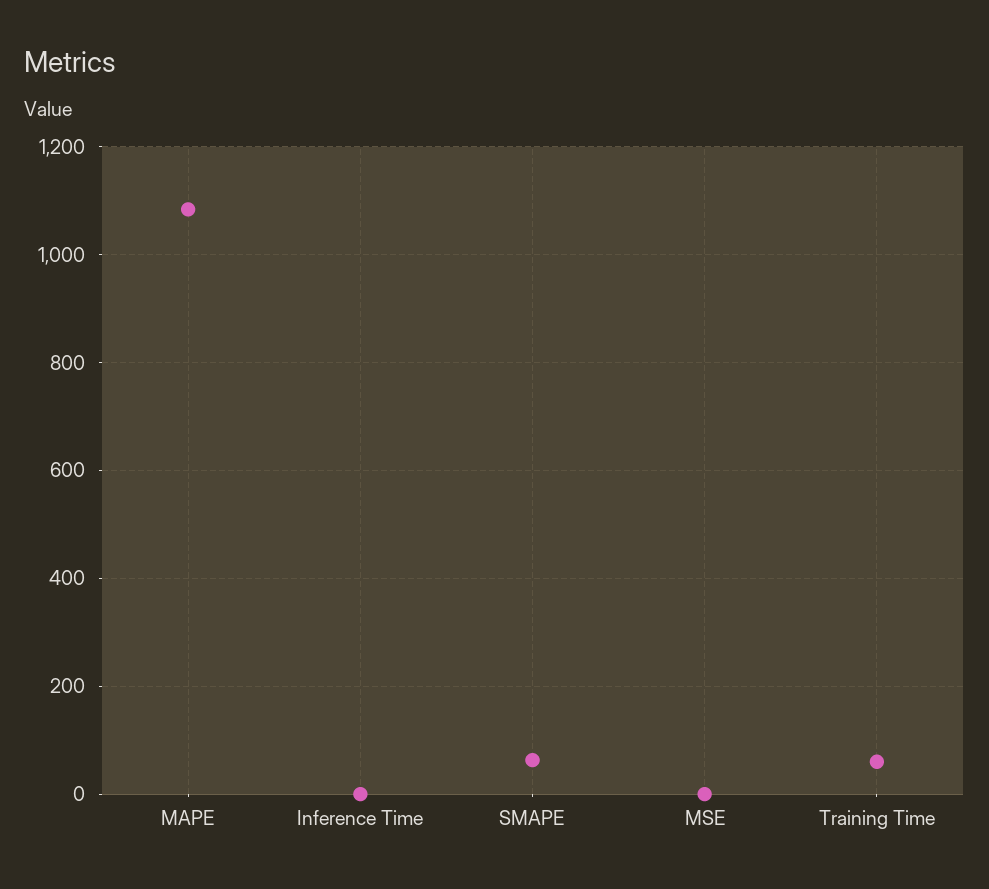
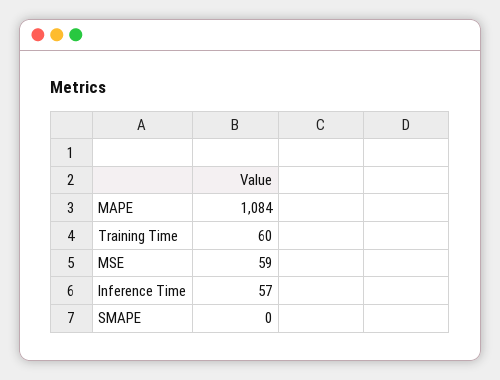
  {
    "MAPE": 1084,
-   "Inference Time": 0,
+   "Inference Time": 57,
-   "SMAPE": 60,
+   "SMAPE": 0,
-   "MSE": 0,
+   "MSE": 59,
    "Training Time": 60
  }

